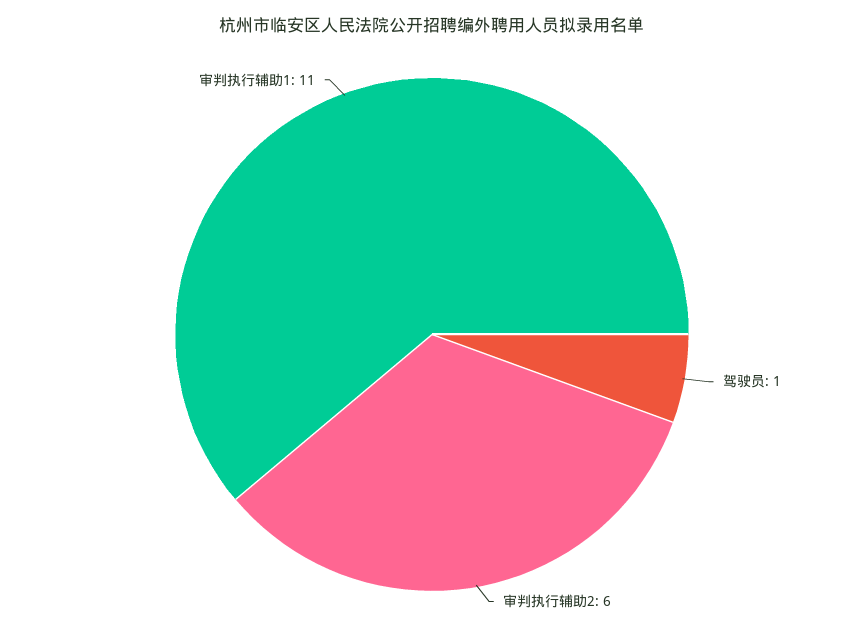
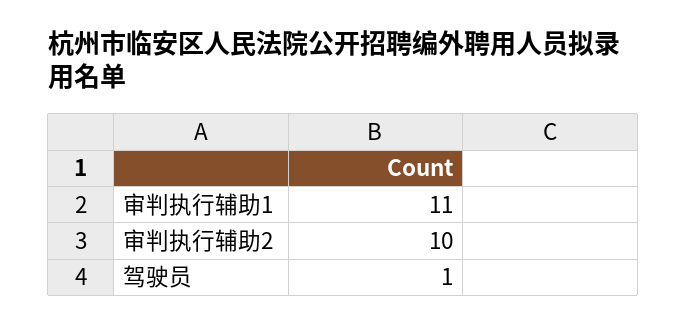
  {
    "驾驶员": 1,
-   "审判执行辅助2": 6,
+   "审判执行辅助2": 10,
    "审判执行辅助1": 11
  }

